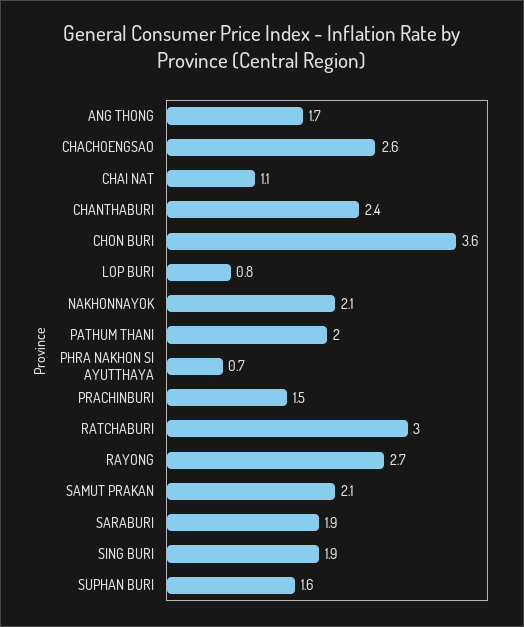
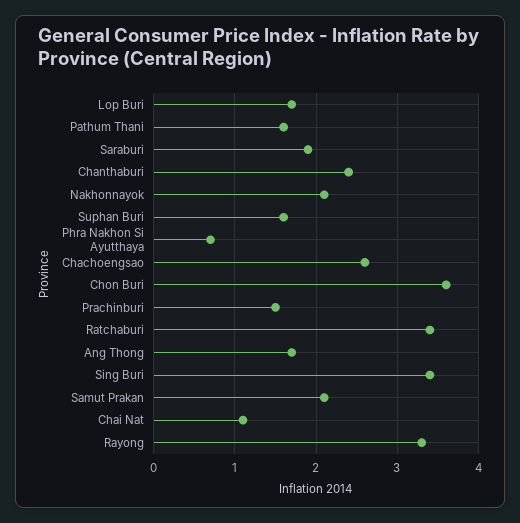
  {
    "ANG THONG": 1.7,
    "CHACHOENGSAO": 2.6,
    "CHAI NAT": 1.1,
    "CHANTHABURI": 2.4,
    "CHON BURI": 3.6,
-   "LOP BURI": 0.8,
+   "LOP BURI": 1.7,
    "NAKHONNAYOK": 2.1,
-   "PATHUM THANI": 2,
+   "PATHUM THANI": 1.6,
    "PHRA NAKHON SI AYUTTHAYA": 0.7,
    "PRACHINBURI": 1.5,
-   "RATCHABURI": 3,
+   "RATCHABURI": 3.4,
-   "RAYONG": 2.7,
+   "RAYONG": 3.3,
    "SAMUT PRAKAN": 2.1,
    "SARABURI": 1.9,
-   "SING BURI": 1.9,
+   "SING BURI": 3.4,
    "SUPHAN BURI": 1.6
  }

